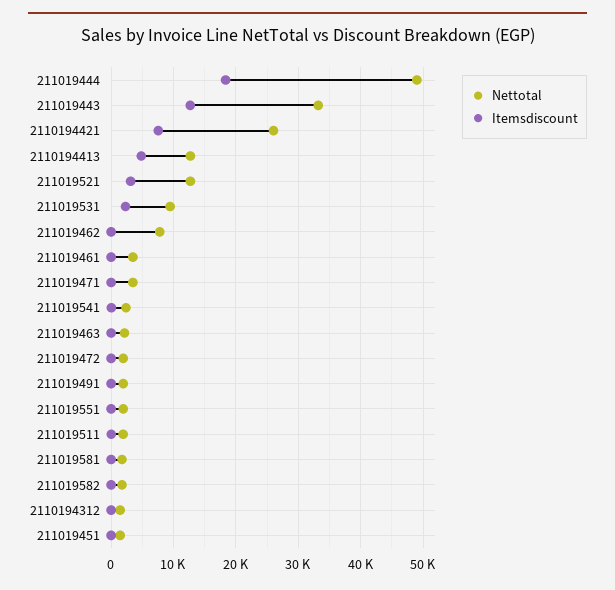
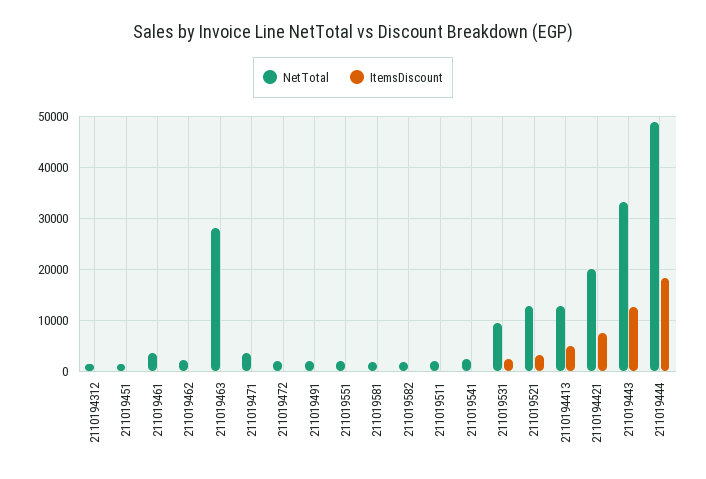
  {
    "Nettotal": {
      "211019444": 49000,
      "211019443": 33000,
-     "2110194421": 26000,
+     "2110194421": 20000,
      "2110194413": 13000,
      "211019521": 13000,
      "211019531": 9000,
-     "211019462": 8000,
+     "211019462": 2000,
      "211019461": 4000,
      "211019471": 4000,
      "211019541": 2000,
-     "211019463": 2000,
+     "211019463": 28000,
      "211019472": 2000,
      "211019491": 2000,
      "211019551": 2000,
      "211019511": 2000,
      "211019581": 2000,
      "211019582": 2000,
      "2110194312": 1000,
      "211019451": 1000
    },
    "Itemsdiscount": {
      "211019444": 18000,
      "211019443": 13000,
      "2110194421": 8000,
      "2110194413": 5000,
      "211019521": 3000,
      "211019531": 2000,
      "211019462": 0,
      "211019461": 0,
      "211019471": 0,
      "211019541": 0,
      "211019463": 0,
      "211019472": 0,
      "211019491": 0,
      "211019551": 0,
      "211019511": 0,
      "211019581": 0,
      "211019582": 0,
      "2110194312": 0,
      "211019451": 0
    }
  }

